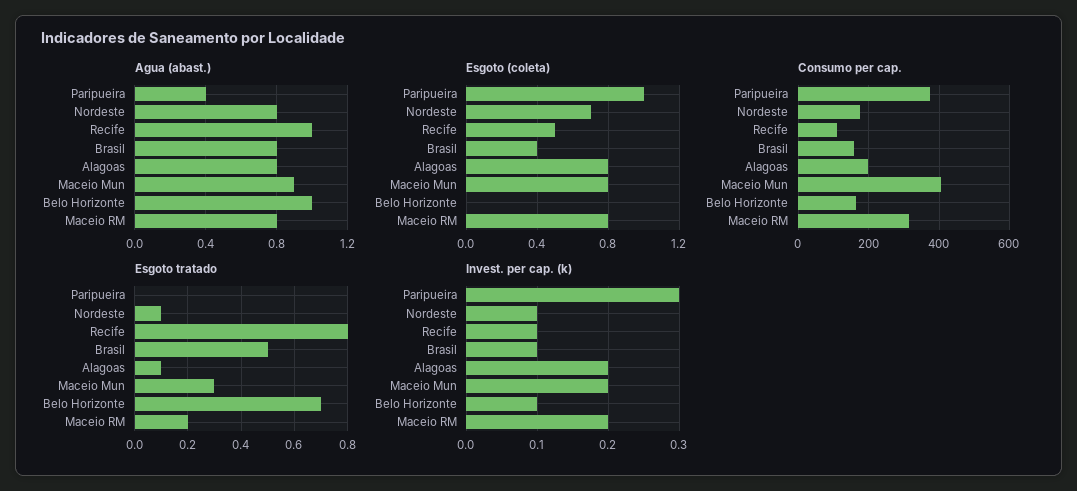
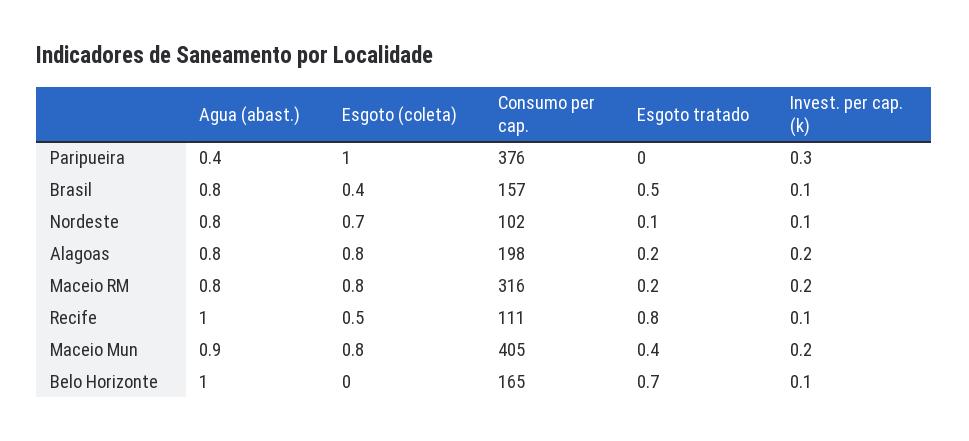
  {
    "Agua (abast.)": {
      "Paripueira": 0.4,
      "Nordeste": 0.8,
      "Recife": 1,
      "Brasil": 0.8,
      "Alagoas": 0.8,
      "Maceio Mun": 0.9,
      "Belo Horizonte": 1,
      "Maceio RM": 0.8
    },
    "Esgoto (coleta)": {
      "Paripueira": 1,
      "Nordeste": 0.7,
      "Recife": 0.5,
      "Brasil": 0.4,
      "Alagoas": 0.8,
      "Maceio Mun": 0.8,
      "Belo Horizonte": 0,
      "Maceio RM": 0.8
    },
    "Consumo per cap.": {
      "Paripueira": 376,
-     "Nordeste": 180,
+     "Nordeste": 102,
      "Recife": 111,
      "Brasil": 157,
      "Alagoas": 198,
      "Maceio Mun": 405,
      "Belo Horizonte": 165,
      "Maceio RM": 316
    },
    "Esgoto tratado": {
      "Paripueira": 0,
      "Nordeste": 0.1,
      "Recife": 0.8,
      "Brasil": 0.5,
-     "Alagoas": 0.1,
+     "Alagoas": 0.2,
-     "Maceio Mun": 0.3,
+     "Maceio Mun": 0.4,
      "Belo Horizonte": 0.7,
      "Maceio RM": 0.2
    },
    "Invest. per cap. (k)": {
      "Paripueira": 0.3,
      "Nordeste": 0.1,
      "Recife": 0.1,
      "Brasil": 0.1,
      "Alagoas": 0.2,
      "Maceio Mun": 0.2,
      "Belo Horizonte": 0.1,
      "Maceio RM": 0.2
    }
  }

